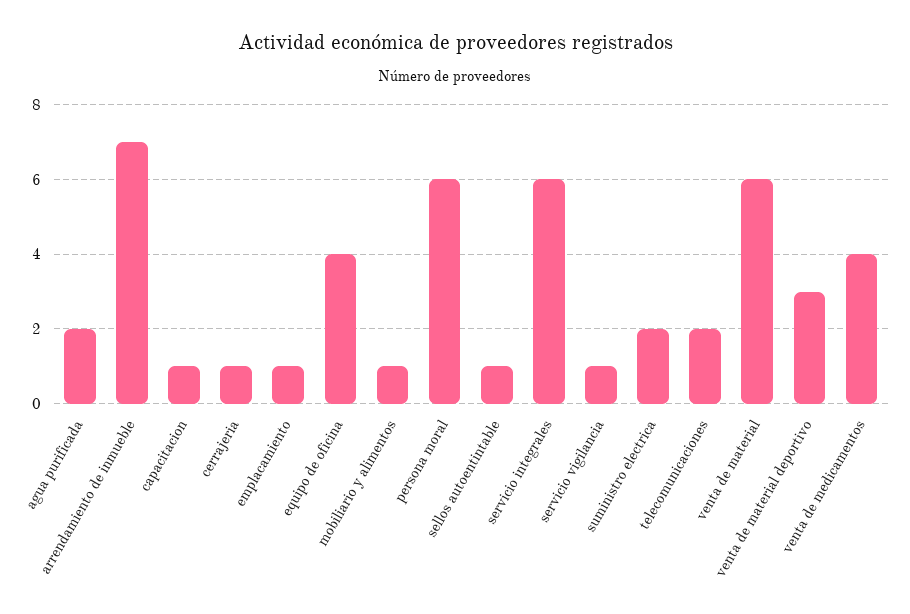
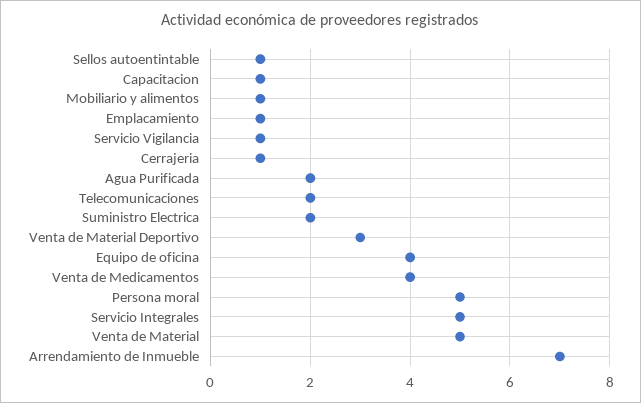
  {
    "agua purificada": 2,
    "arrendamiento de inmueble": 7,
    "capacitacion": 1,
    "cerrajeria": 1,
    "emplacamiento": 1,
    "equipo de oficina": 4,
    "mobiliario y alimentos": 1,
-   "persona moral": 6,
+   "persona moral": 5,
    "sellos autoentintable": 1,
-   "servicio integrales": 6,
+   "servicio integrales": 5,
    "servicio vigilancia": 1,
    "suministro electrica": 2,
    "telecomunicaciones": 2,
-   "venta de material": 6,
+   "venta de material": 5,
    "venta de material deportivo": 3,
    "venta de medicamentos": 4
  }

